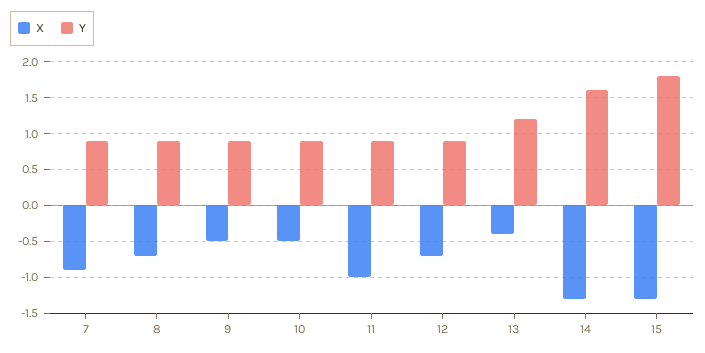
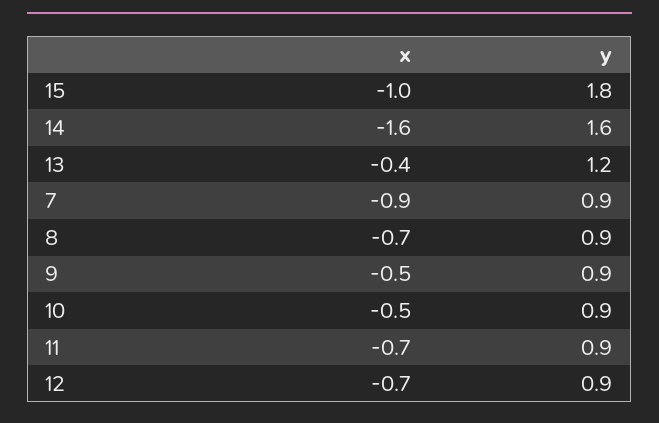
  {
    "X": {
      "7": -0.9,
      "8": -0.7,
      "9": -0.5,
      "10": -0.5,
-     "11": -1,
+     "11": -0.7,
      "12": -0.7,
      "13": -0.4,
-     "14": -1.3,
+     "14": -1.6,
-     "15": -1.3
+     "15": -1
    },
    "Y": {
      "7": 0.9,
      "8": 0.9,
      "9": 0.9,
      "10": 0.9,
      "11": 0.9,
      "12": 0.9,
      "13": 1.2,
      "14": 1.6,
      "15": 1.8
    }
  }

